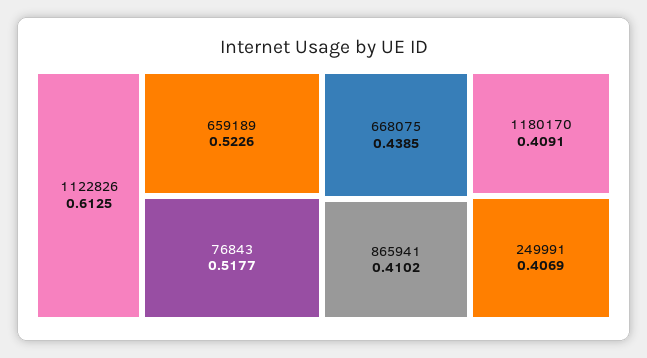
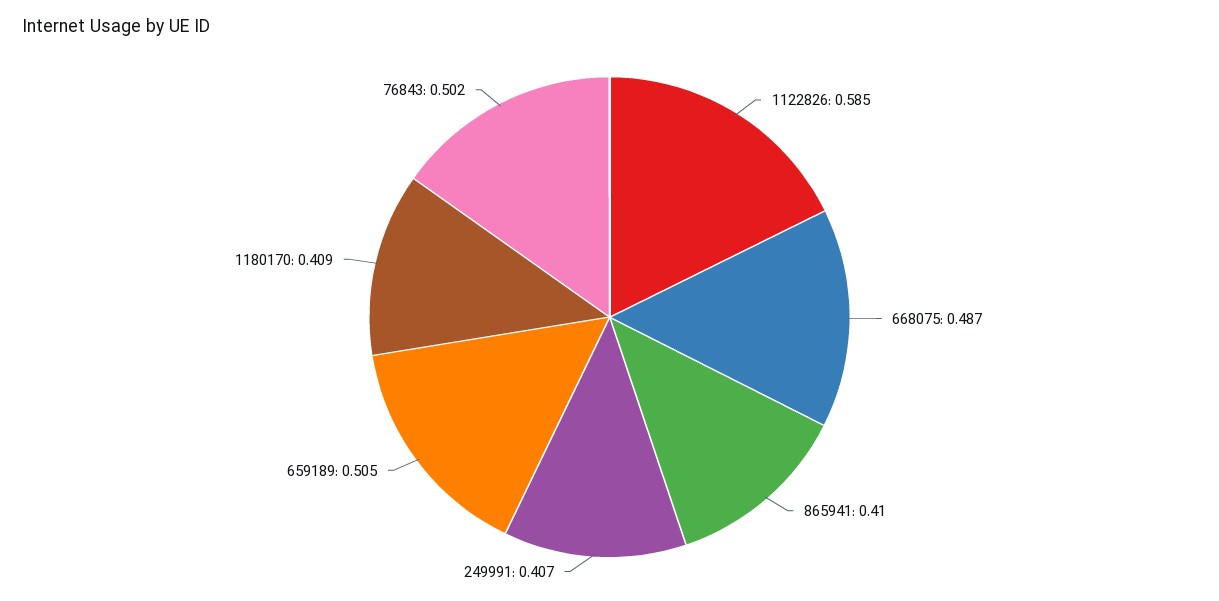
  {
-   "1122826": 0.6125,
+   "1122826": 0.585,
-   "659189": 0.5226,
+   "659189": 0.505,
-   "76843": 0.5177,
+   "76843": 0.502,
-   "668075": 0.4385,
+   "668075": 0.487,
    "865941": 0.4102,
    "1180170": 0.4091,
    "249991": 0.4069
  }

